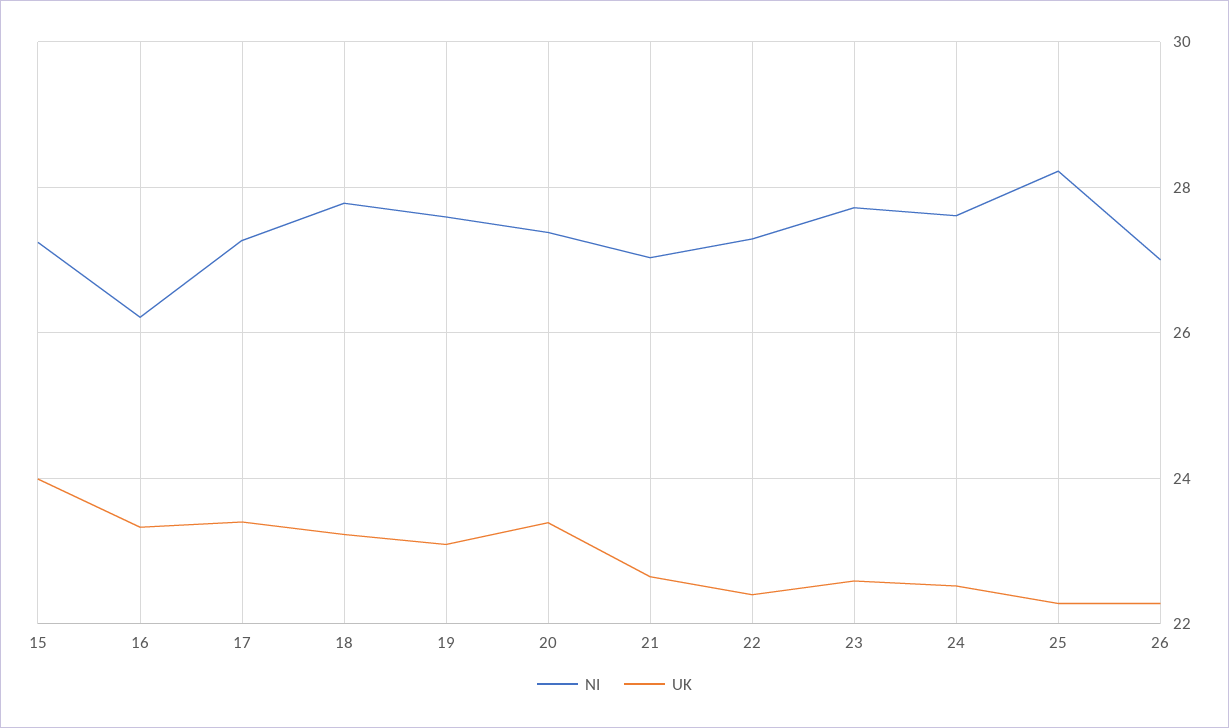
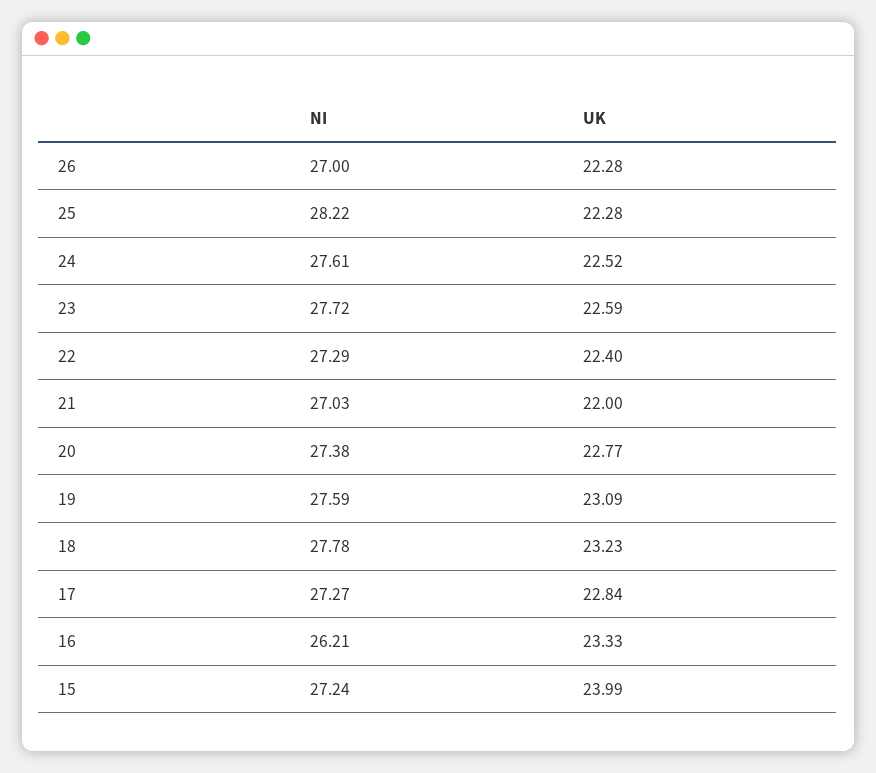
  {
    "NI": {
      "15": 27.24,
      "16": 26.21,
      "17": 27.27,
      "18": 27.78,
      "19": 27.59,
      "20": 27.38,
      "21": 27.03,
      "22": 27.29,
      "23": 27.72,
      "24": 27.61,
      "25": 28.22,
      "26": 27
    },
    "UK": {
      "15": 23.99,
      "16": 23.33,
-     "17": 23.4,
+     "17": 22.84,
      "18": 23.23,
      "19": 23.09,
-     "20": 23.4,
+     "20": 22.77,
-     "21": 22.6,
+     "21": 22,
      "22": 22.4,
      "23": 22.59,
      "24": 22.52,
      "25": 22.28,
      "26": 22.28
    }
  }

